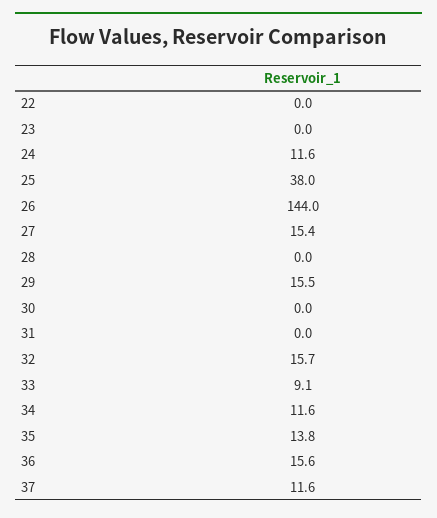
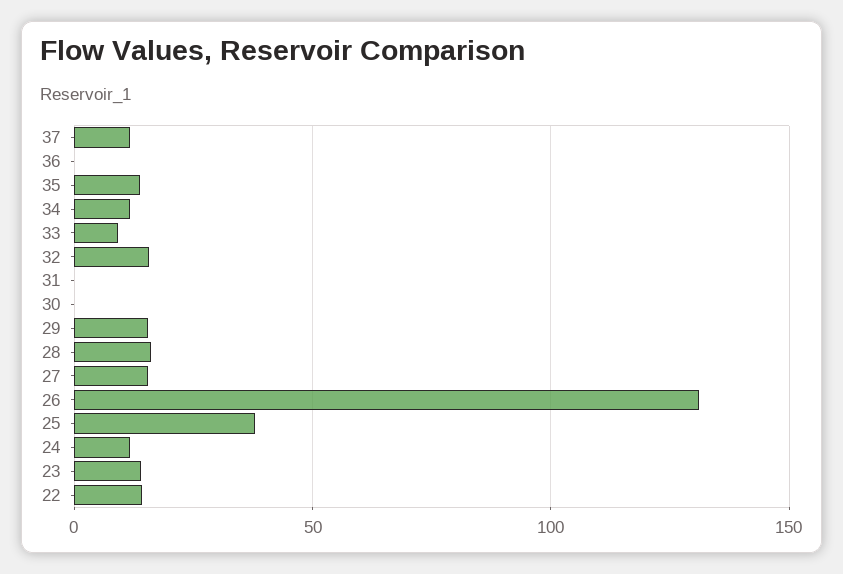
  {
-   "22": 0,
+   "22": 15,
-   "23": 0,
+   "23": 15,
    "24": 11.6,
    "25": 38,
-   "26": 144,
+   "26": 130,
    "27": 15.4,
-   "28": 0,
+   "28": 15,
    "29": 15.5,
    "30": 0,
    "31": 0,
    "32": 15.7,
    "33": 9.1,
    "34": 11.6,
    "35": 13.8,
-   "36": 15.6,
+   "36": 0,
    "37": 11.6
  }

